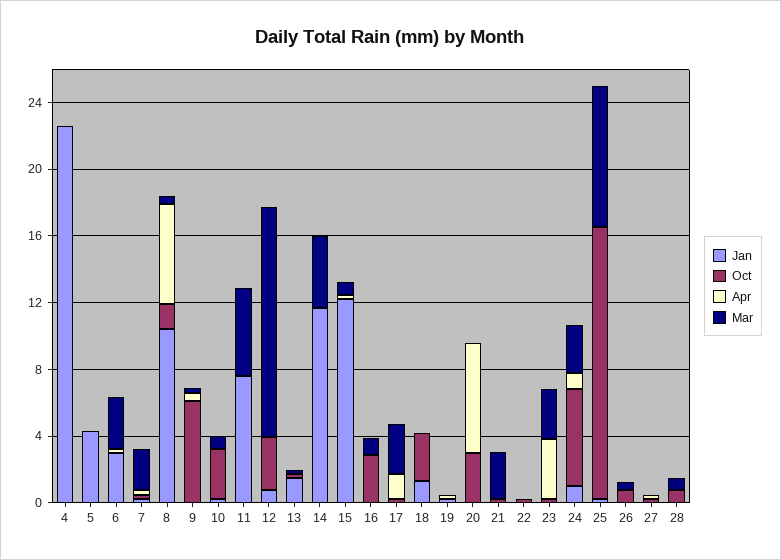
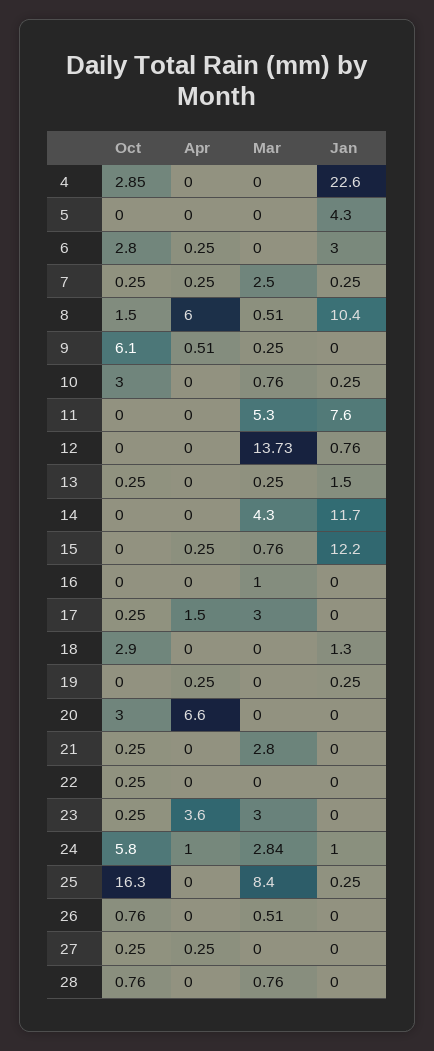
  {
    "Jan": {
      "4": 22.6,
      "5": 4.3,
      "6": 3,
      "7": 0.25,
      "8": 10.4,
      "9": 0,
      "10": 0.25,
      "11": 7.6,
      "12": 0.76,
      "13": 1.5,
      "14": 11.7,
      "15": 12.2,
      "16": 0,
      "17": 0,
      "18": 1.3,
      "19": 0.25,
      "20": 0,
      "21": 0,
      "22": 0,
      "23": 0,
      "24": 1,
      "25": 0.25,
      "26": 0,
      "27": 0,
      "28": 0
    },
    "Oct": {
-     "4": 0,
+     "4": 2.85,
      "5": 0,
-     "6": 0,
+     "6": 2.8,
      "7": 0.25,
      "8": 1.5,
      "9": 6.1,
      "10": 3,
      "11": 0,
-     "12": 3,
+     "12": 0,
      "13": 0.25,
      "14": 0,
      "15": 0,
-     "16": 3,
+     "16": 0,
      "17": 0.25,
      "18": 2.9,
      "19": 0,
      "20": 3,
      "21": 0.25,
      "22": 0.25,
      "23": 0.25,
      "24": 5.8,
      "25": 16.3,
      "26": 0.76,
      "27": 0.25,
      "28": 0.76
    },
    "Apr": {
      "4": 0,
      "5": 0,
      "6": 0.25,
      "7": 0.25,
      "8": 6,
      "9": 0.51,
      "10": 0,
      "11": 0,
      "12": 0,
      "13": 0,
      "14": 0,
      "15": 0.25,
      "16": 0,
      "17": 1.5,
      "18": 0,
      "19": 0.25,
      "20": 6.6,
      "21": 0,
      "22": 0,
      "23": 3.6,
      "24": 1,
      "25": 0,
      "26": 0,
      "27": 0.25,
      "28": 0
    },
    "Mar": {
      "4": 0,
      "5": 0,
-     "6": 3,
+     "6": 0,
      "7": 2.5,
      "8": 0.51,
      "9": 0.25,
      "10": 0.76,
      "11": 5.3,
      "12": 13.73,
      "13": 0.25,
      "14": 4.3,
      "15": 0.76,
      "16": 1,
      "17": 3,
      "18": 0,
      "19": 0,
      "20": 0,
      "21": 2.8,
      "22": 0,
      "23": 3,
      "24": 2.84,
      "25": 8.4,
      "26": 0.51,
      "27": 0,
      "28": 0.76
    }
  }

